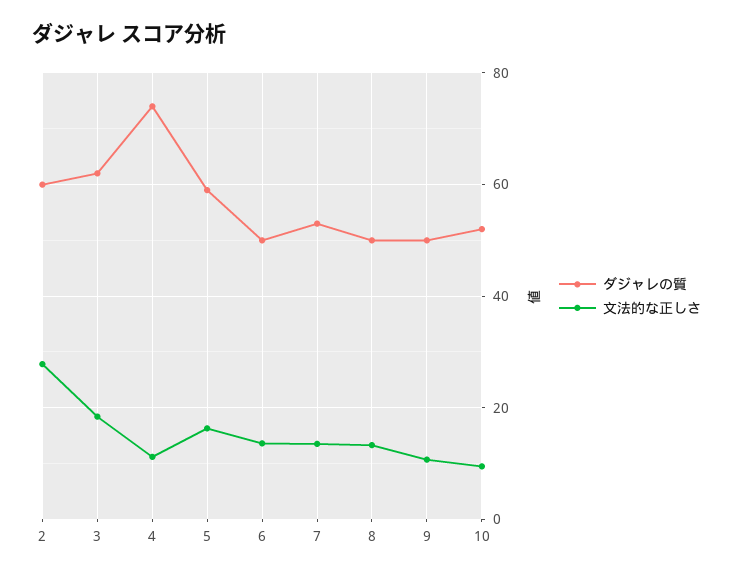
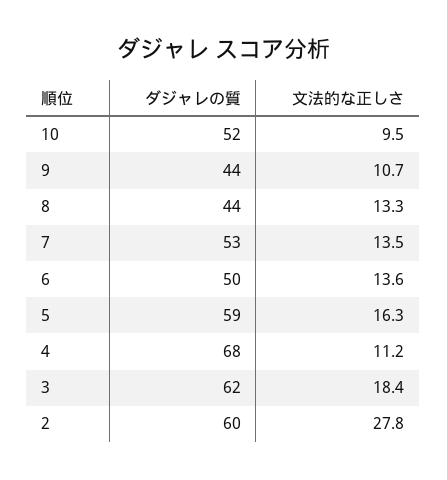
  {
    "ダジャレの質": {
      "2": 60,
      "3": 62,
-     "4": 74,
+     "4": 68,
      "5": 59,
      "6": 50,
      "7": 53,
-     "8": 50,
+     "8": 44,
-     "9": 50,
+     "9": 44,
      "10": 52
    },
    "文法的な正しさ": {
      "2": 27.8,
      "3": 18.4,
      "4": 11.2,
      "5": 16.3,
      "6": 13.6,
      "7": 13.5,
      "8": 13.3,
      "9": 10.7,
      "10": 9.5
    }
  }

